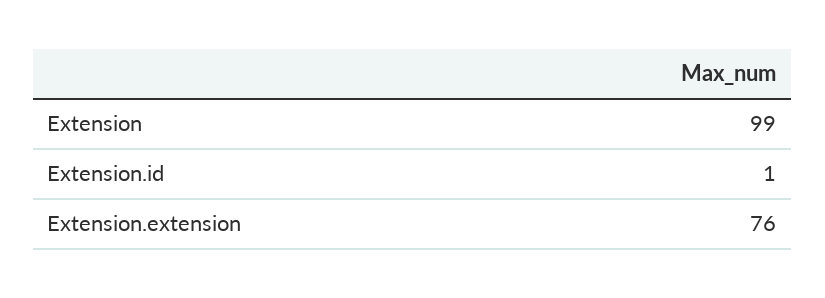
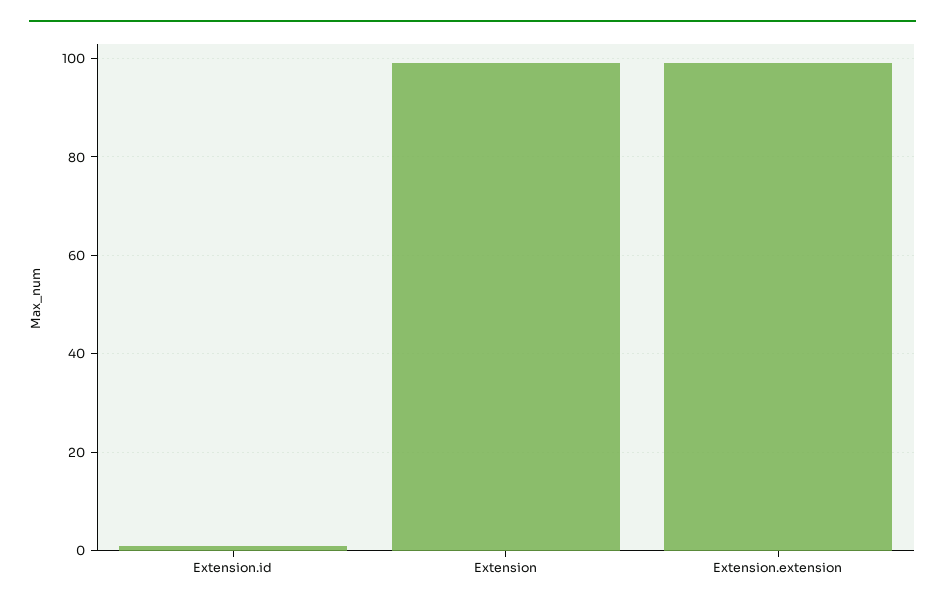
  {
    "Extension": 99,
    "Extension.id": 1,
-   "Extension.extension": 76
+   "Extension.extension": 100
  }

